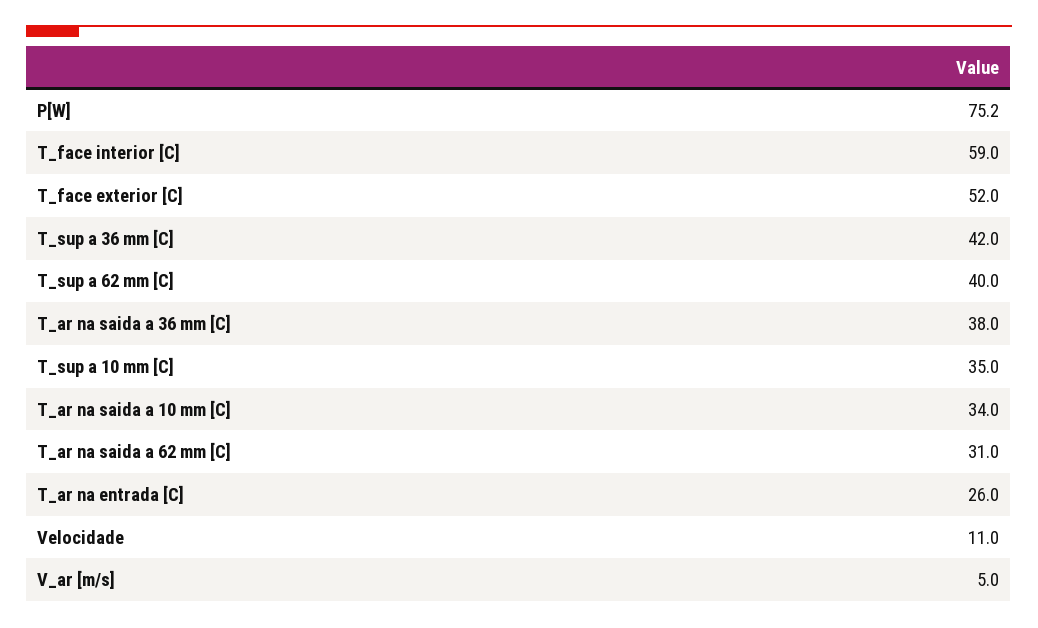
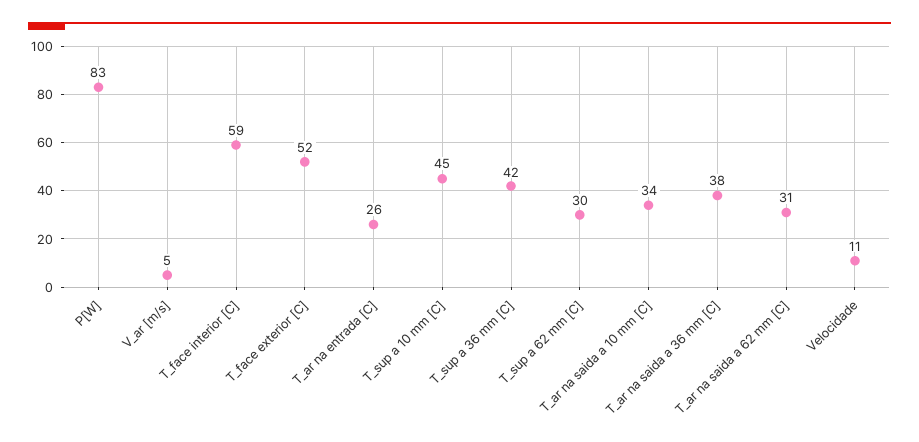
  {
-   "P[W]": 75.2,
+   "P[W]": 83,
    "T_face interior [C]": 59,
    "T_face exterior [C]": 52,
    "T_sup a 36 mm [C]": 42,
-   "T_sup a 62 mm [C]": 40,
+   "T_sup a 62 mm [C]": 30,
    "T_ar na saida a 36 mm [C]": 38,
-   "T_sup a 10 mm [C]": 35,
+   "T_sup a 10 mm [C]": 45,
    "T_ar na saida a 10 mm [C]": 34,
    "T_ar na saida a 62 mm [C]": 31,
    "T_ar na entrada [C]": 26,
    "Velocidade": 11,
    "V_ar [m/s]": 5
  }

